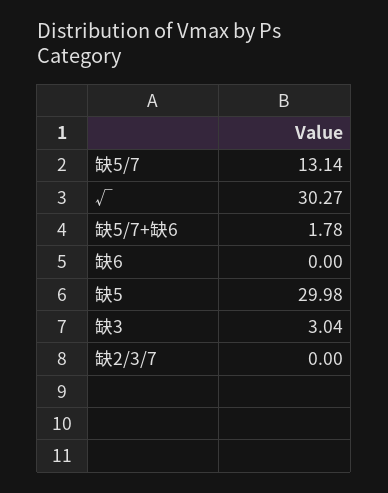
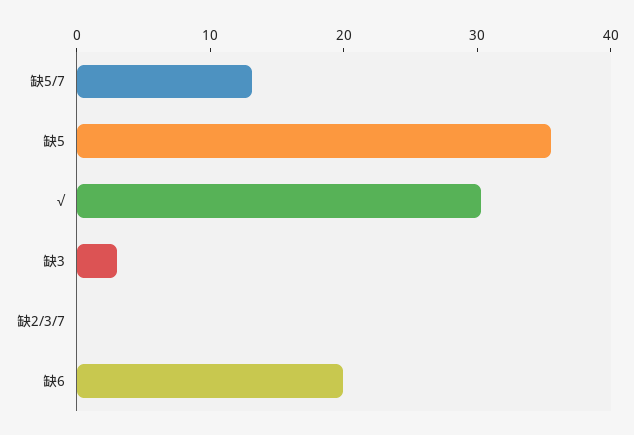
  {
    "缺5/7": 13.14,
    "√": 30.27,
-   "缺5/7+缺6": 1.78,
-   "缺6": 0,
+   "缺6": 20,
-   "缺5": 29.98,
+   "缺5": 36,
    "缺3": 3.04,
    "缺2/3/7": 0
  }

